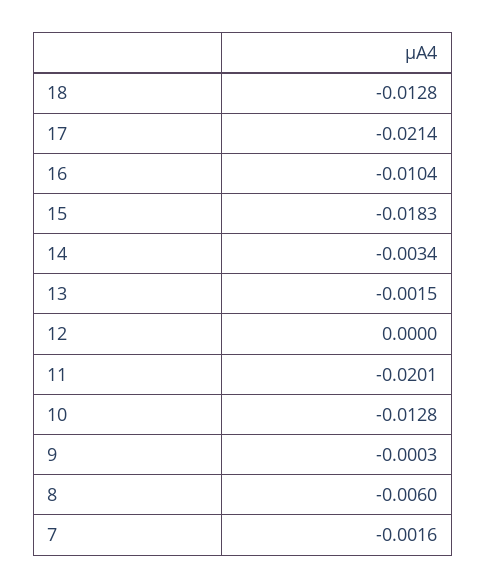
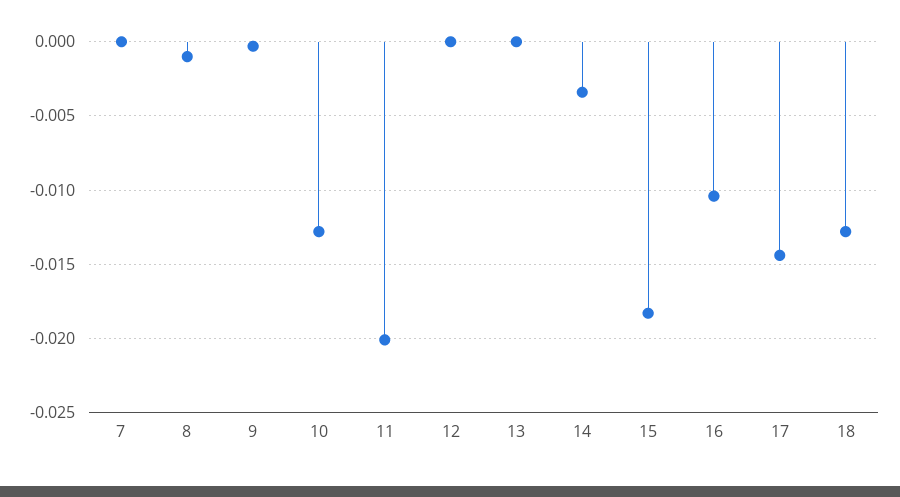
  {
    "18": -0.0128,
-   "17": -0.0214,
+   "17": -0.0145,
    "16": -0.0104,
    "15": -0.0183,
    "14": -0.0034,
-   "13": -0.0015,
+   "13": 0,
    "12": 0,
    "11": -0.0201,
    "10": -0.0128,
    "9": -0.0003,
-   "8": -0.006,
+   "8": -0.001,
-   "7": -0.0016
+   "7": 0
  }

